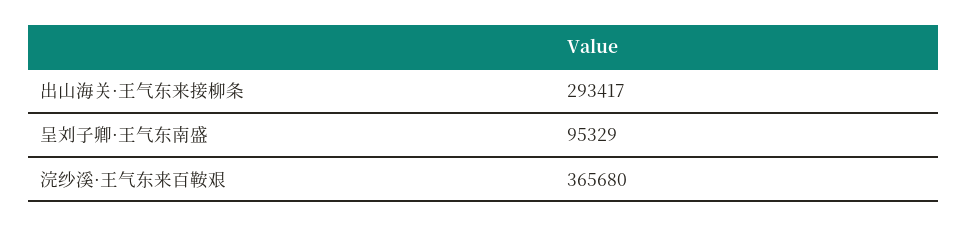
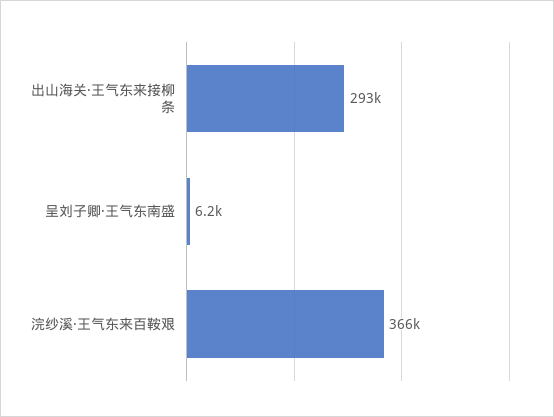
  {
    "出山海关·王气东来接柳条": 293417,
-   "呈刘子卿·王气东南盛": 95329,
+   "呈刘子卿·王气东南盛": 6200,
    "浣纱溪·王气东来百鞍艰": 365680
  }

